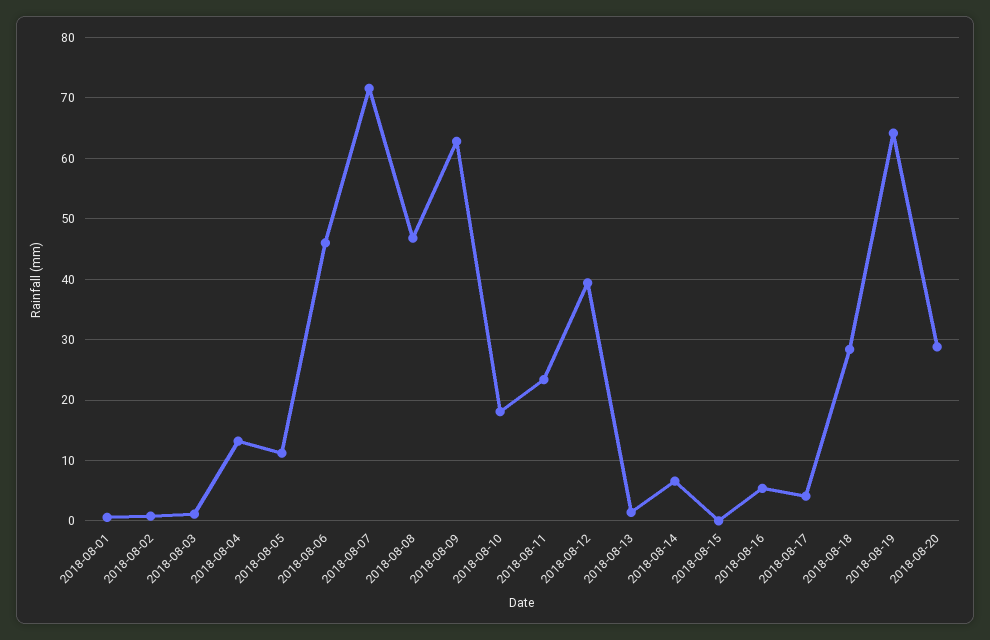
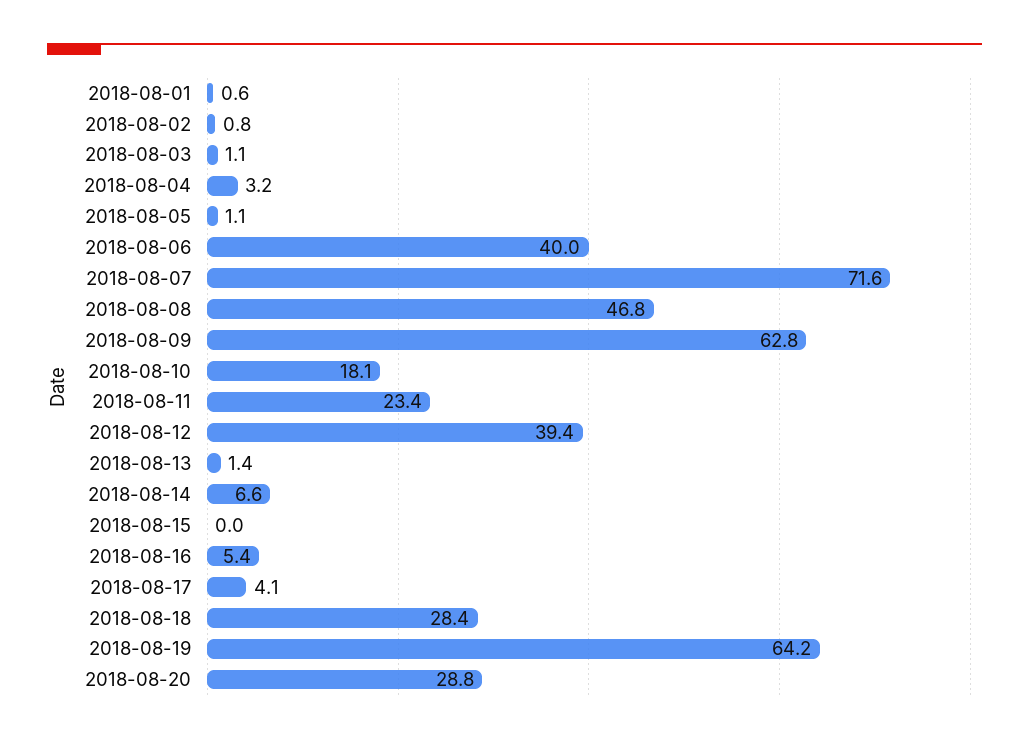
  {
    "2018-08-01": 0.6,
    "2018-08-02": 0.8,
    "2018-08-03": 1.1,
-   "2018-08-04": 13,
+   "2018-08-04": 3.2,
-   "2018-08-05": 11,
+   "2018-08-05": 1.1,
-   "2018-08-06": 46,
+   "2018-08-06": 40,
    "2018-08-07": 71.6,
    "2018-08-08": 46.8,
    "2018-08-09": 62.8,
    "2018-08-10": 18.1,
    "2018-08-11": 23.4,
    "2018-08-12": 39.4,
    "2018-08-13": 1.4,
    "2018-08-14": 6.6,
    "2018-08-15": 0,
    "2018-08-16": 5.4,
    "2018-08-17": 4.1,
    "2018-08-18": 28.4,
    "2018-08-19": 64.2,
    "2018-08-20": 28.8
  }

